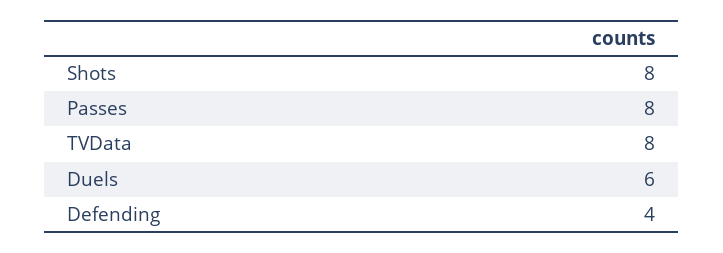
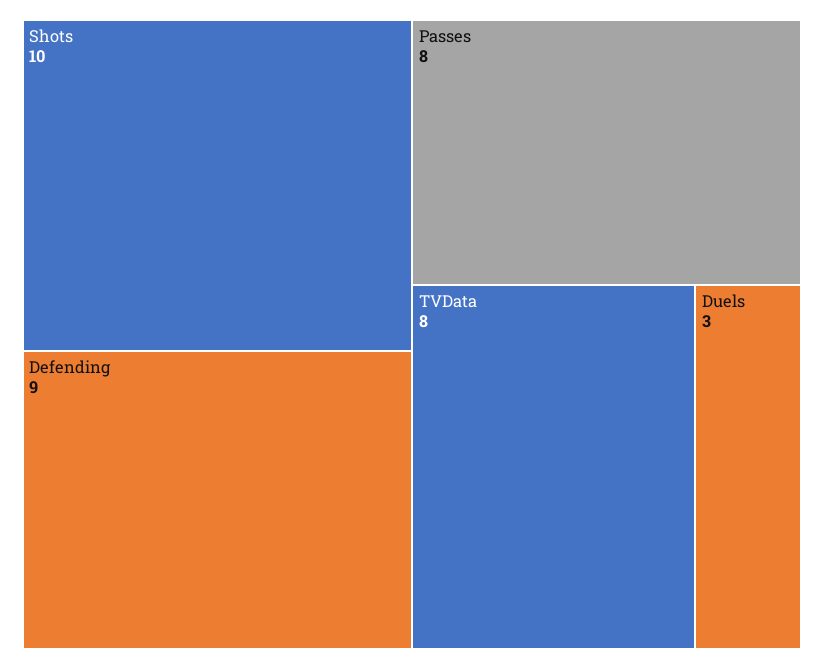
  {
-   "Shots": 8,
+   "Shots": 10,
    "Passes": 8,
    "TVData": 8,
-   "Duels": 6,
+   "Duels": 3,
-   "Defending": 4
+   "Defending": 9
  }

